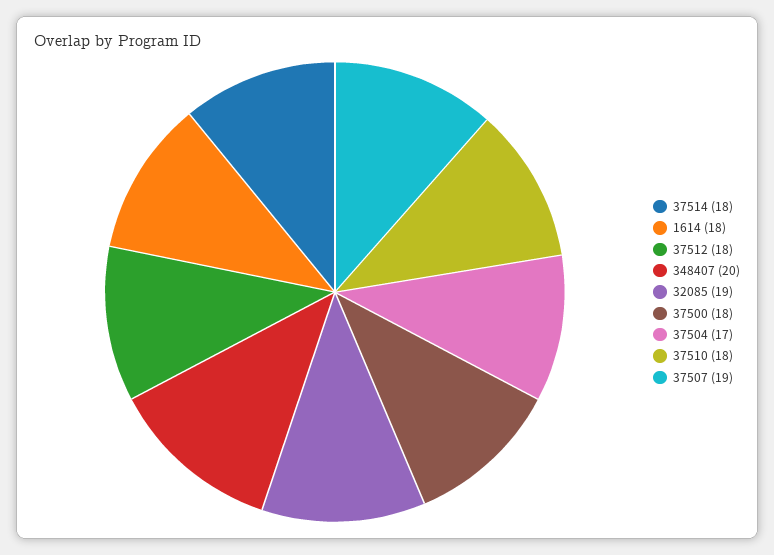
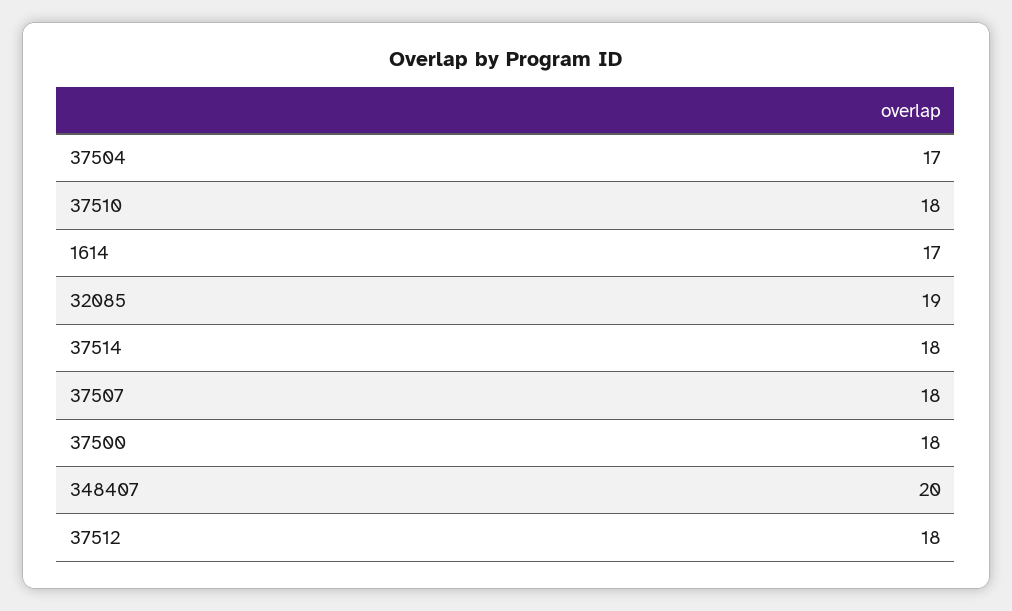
  {
    "37514": 18,
-   "1614": 18,
+   "1614": 17,
    "37512": 18,
    "348407": 20,
    "32085": 19,
    "37500": 18,
    "37504": 17,
    "37510": 18,
-   "37507": 19
+   "37507": 18
  }

